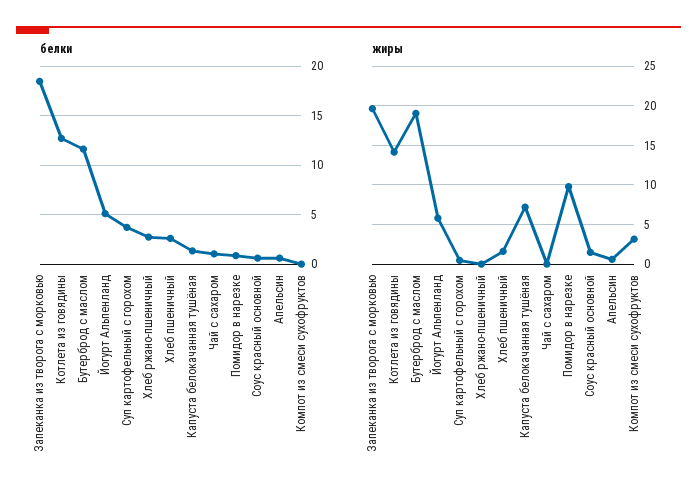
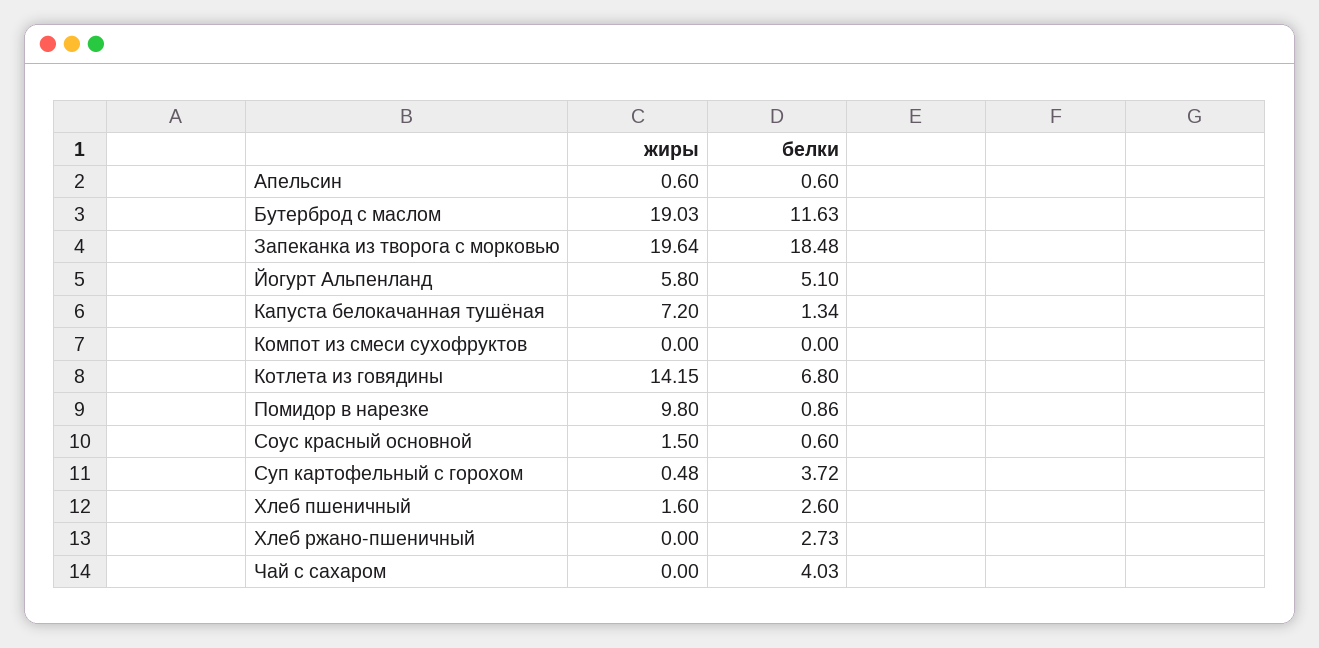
  {
    "белки": {
      "Запеканка из творога с морковью": 18.48,
-     "Котлета из говядины": 13,
+     "Котлета из говядины": 6.8,
      "Бутерброд с маслом": 11.63,
      "Йогурт Альпенланд": 5.1,
      "Суп картофельный с горохом": 3.72,
      "Хлеб ржано-пшеничный": 2.73,
      "Хлеб пшеничный": 2.6,
      "Капуста белокачанная тушёная": 1.34,
-     "Чай с сахаром": 1,
+     "Чай с сахаром": 4.03,
      "Помидор в нарезке": 0.86,
      "Соус красный основной": 0.6,
      "Апельсин": 0.6,
      "Компот из смеси сухофруктов": 0
    },
    "жиры": {
      "Запеканка из творога с морковью": 19.64,
      "Котлета из говядины": 14.15,
      "Бутерброд с маслом": 19.03,
      "Йогурт Альпенланд": 5.8,
      "Суп картофельный с горохом": 0.48,
      "Хлеб ржано-пшеничный": 0,
      "Хлеб пшеничный": 1.6,
      "Капуста белокачанная тушёная": 7.2,
      "Чай с сахаром": 0,
      "Помидор в нарезке": 9.8,
      "Соус красный основной": 1.5,
      "Апельсин": 0.6,
-     "Компот из смеси сухофруктов": 3
+     "Компот из смеси сухофруктов": 0
    }
  }

